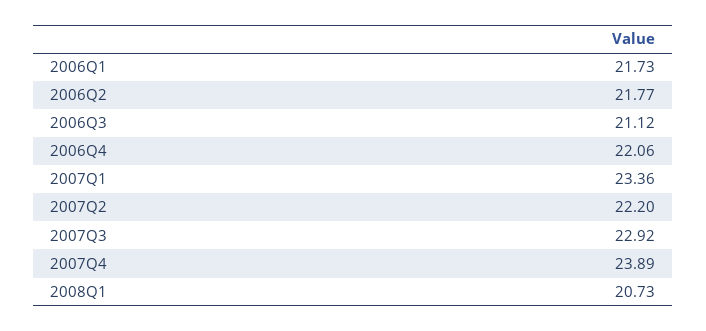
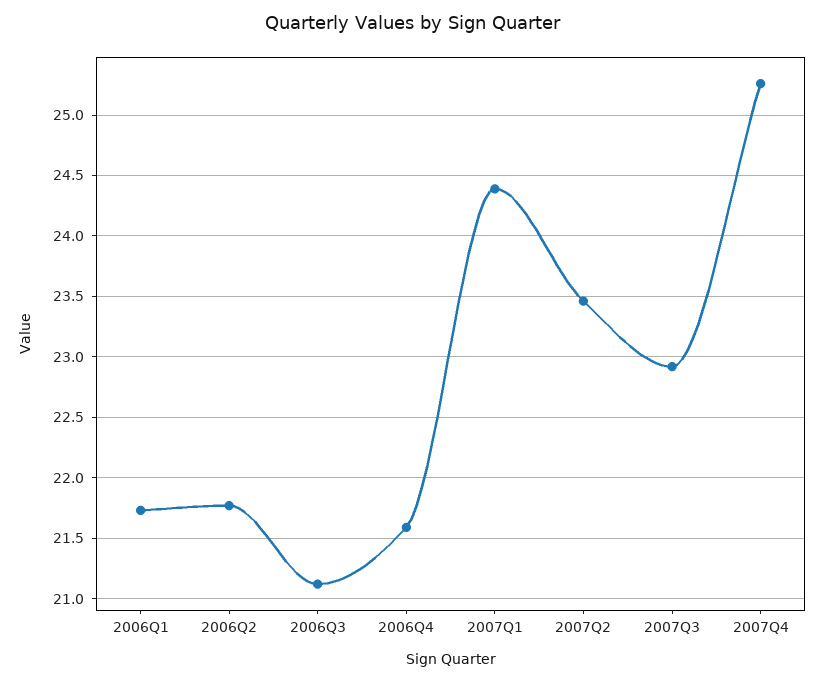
  {
    "2006Q1": 21.73,
    "2006Q2": 21.77,
    "2006Q3": 21.12,
-   "2006Q4": 22.06,
+   "2006Q4": 21.6,
-   "2007Q1": 23.36,
+   "2007Q1": 24.4,
-   "2007Q2": 22.2,
+   "2007Q2": 23.45,
    "2007Q3": 22.92,
-   "2007Q4": 23.89,
+   "2007Q4": 25.25
-   "2008Q1": 20.73
  }

